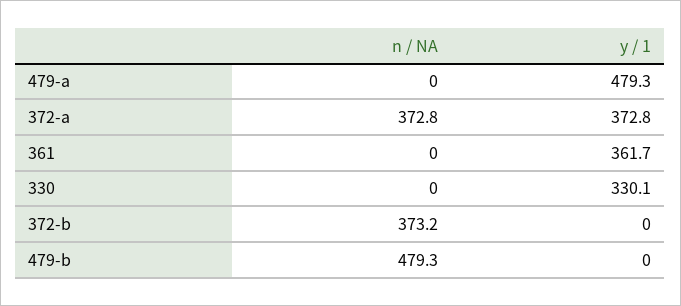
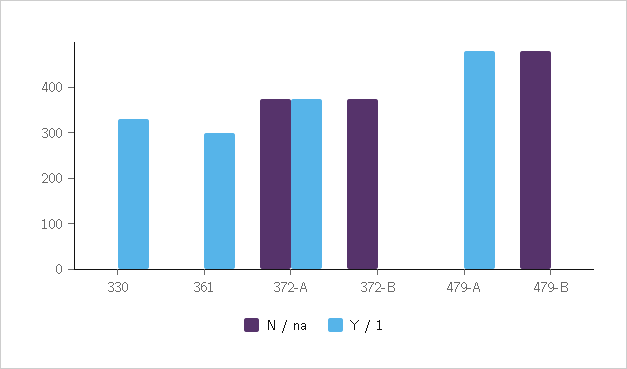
  {
    "n / NA": {
      "479-a": 0,
      "372-a": 372.8,
      "361": 0,
      "330": 0,
      "372-b": 373.2,
      "479-b": 479.3
    },
    "y / 1": {
      "479-a": 479.3,
      "372-a": 372.8,
-     "361": 361.7,
+     "361": 300,
      "330": 330.1,
      "372-b": 0,
      "479-b": 0
    }
  }

